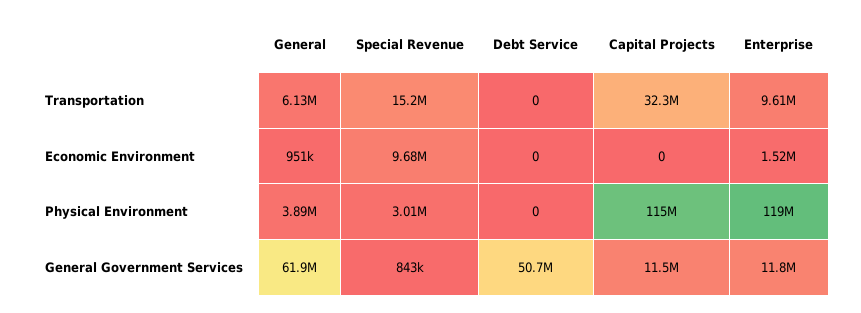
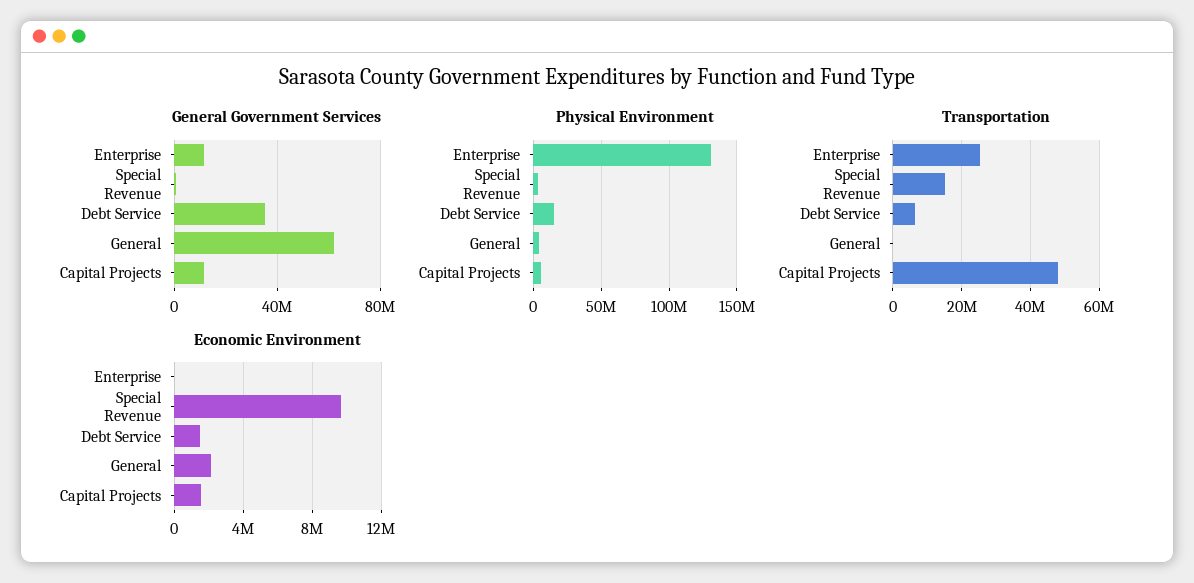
  {
    "Transportation": {
-     "General": 6130000,
+     "General": 0,
      "Special Revenue": 15200000,
-     "Debt Service": 0,
+     "Debt Service": 6000000,
-     "Capital Projects": 32300000,
+     "Capital Projects": 48000000,
-     "Enterprise": 9610000
+     "Enterprise": 26000000
    },
    "Economic Environment": {
-     "General": 951000,
+     "General": 2000000,
      "Special Revenue": 9680000,
-     "Debt Service": 0,
+     "Debt Service": 1500000,
-     "Capital Projects": 0,
+     "Capital Projects": 1500000,
-     "Enterprise": 1520000
+     "Enterprise": 0
    },
    "Physical Environment": {
      "General": 3890000,
      "Special Revenue": 3010000,
-     "Debt Service": 0,
+     "Debt Service": 15000000,
-     "Capital Projects": 115000000,
+     "Capital Projects": 5000000,
-     "Enterprise": 119000000
+     "Enterprise": 130000000
    },
    "General Government Services": {
      "General": 61900000,
      "Special Revenue": 843000,
-     "Debt Service": 50700000,
+     "Debt Service": 35000000,
      "Capital Projects": 11500000,
      "Enterprise": 11800000
    }
  }

